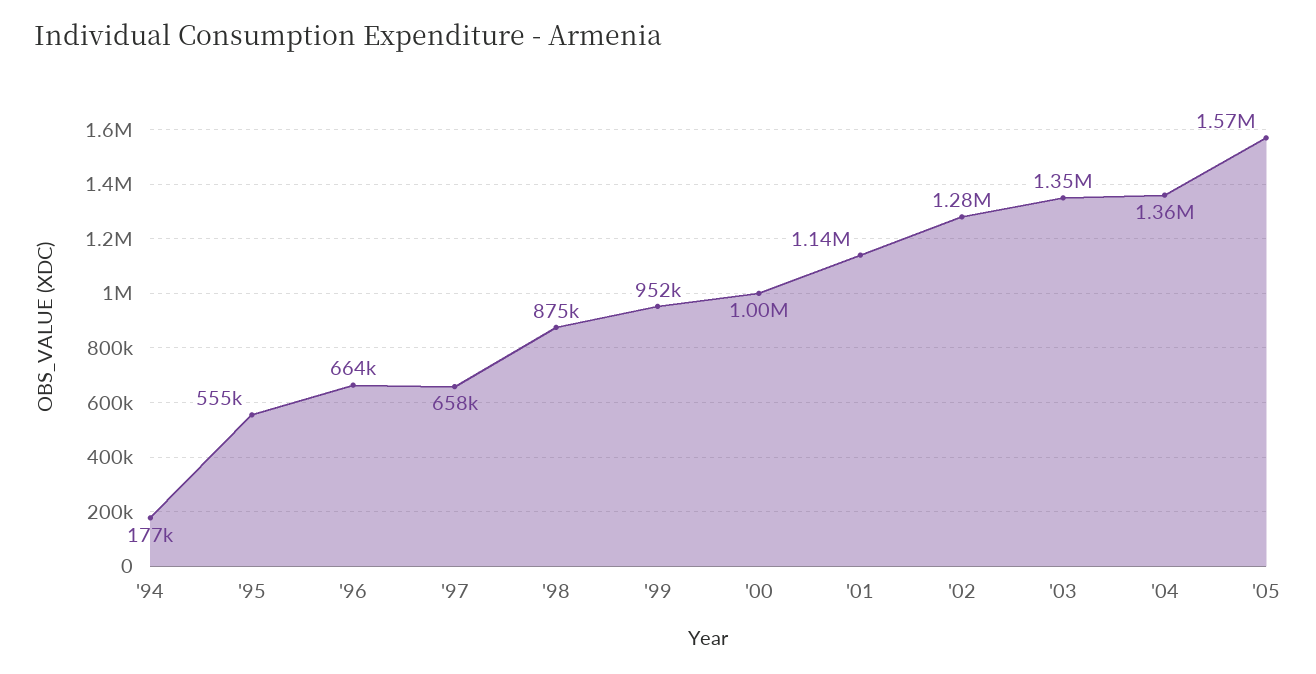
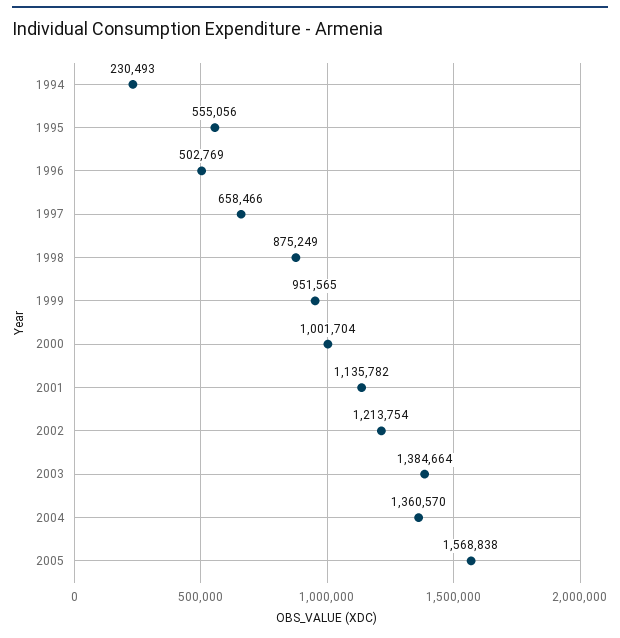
  {
-   "'94": 177000,
+   "'94": 230493,
    "'95": 555056,
-   "'96": 664000,
+   "'96": 502769,
    "'97": 658466,
    "'98": 875249,
    "'99": 951565,
    "'00": 1001704,
    "'01": 1135782,
-   "'02": 1280000,
+   "'02": 1213754,
-   "'03": 1350000,
+   "'03": 1384664,
    "'04": 1360570,
    "'05": 1568838
  }

